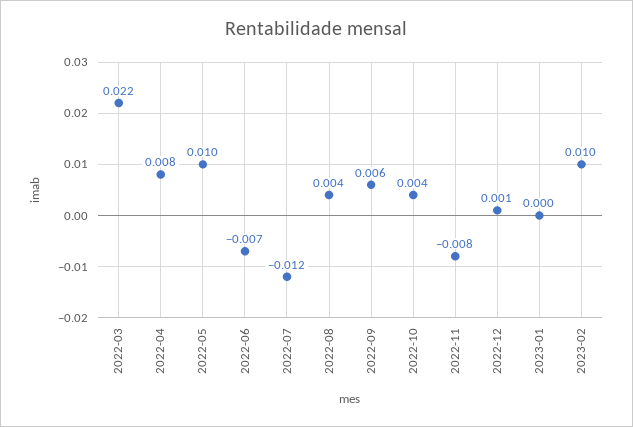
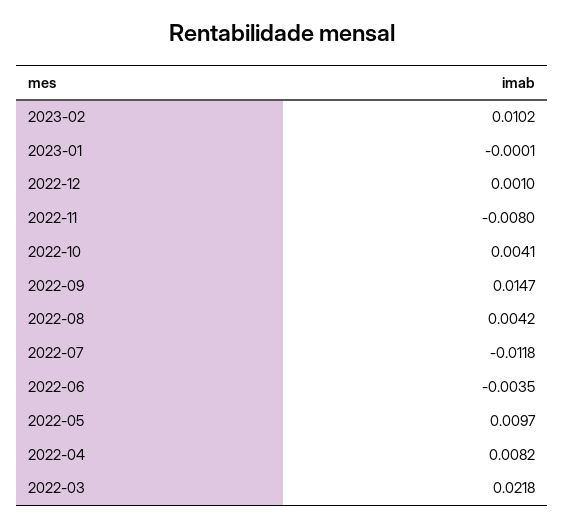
  {
    "2022-03": 0.0218,
    "2022-04": 0.0082,
    "2022-05": 0.0097,
-   "2022-06": -0.007,
+   "2022-06": -0.0035,
    "2022-07": -0.0118,
    "2022-08": 0.0042,
-   "2022-09": 0.006,
+   "2022-09": 0.0147,
    "2022-10": 0.0041,
    "2022-11": -0.008,
    "2022-12": 0.001,
    "2023-01": -0.0001,
    "2023-02": 0.0102
  }

